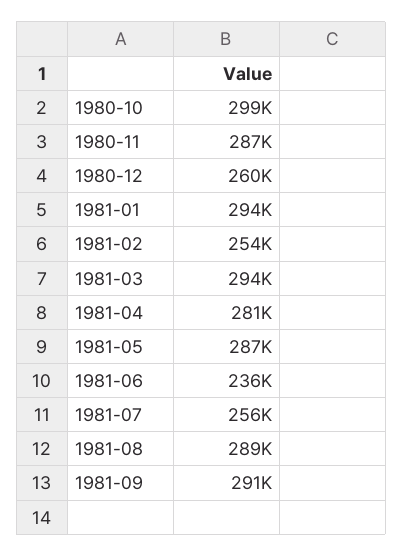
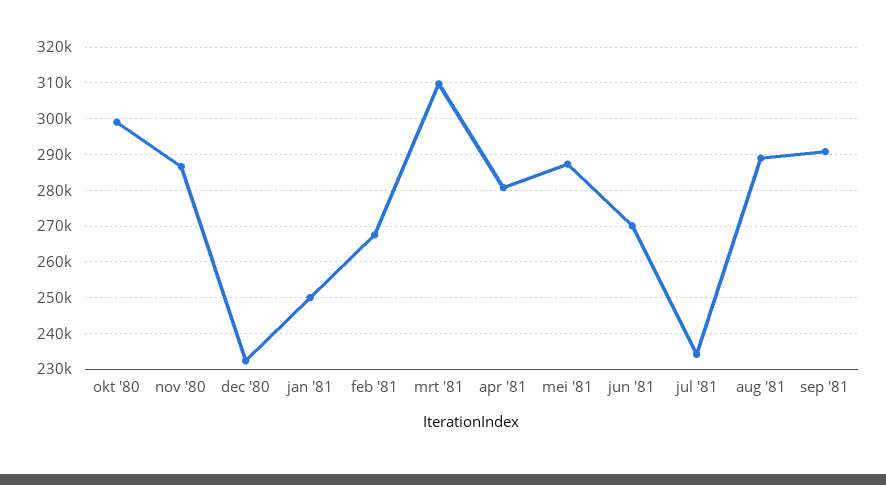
  {
    "1980-10": 299000,
    "1980-11": 287000,
-   "1980-12": 260000,
+   "1980-12": 232000,
-   "1981-01": 294000,
+   "1981-01": 250000,
-   "1981-02": 254000,
+   "1981-02": 268000,
-   "1981-03": 294000,
+   "1981-03": 310000,
    "1981-04": 281000,
    "1981-05": 287000,
-   "1981-06": 236000,
+   "1981-06": 270000,
-   "1981-07": 256000,
+   "1981-07": 234000,
    "1981-08": 289000,
    "1981-09": 291000
  }

